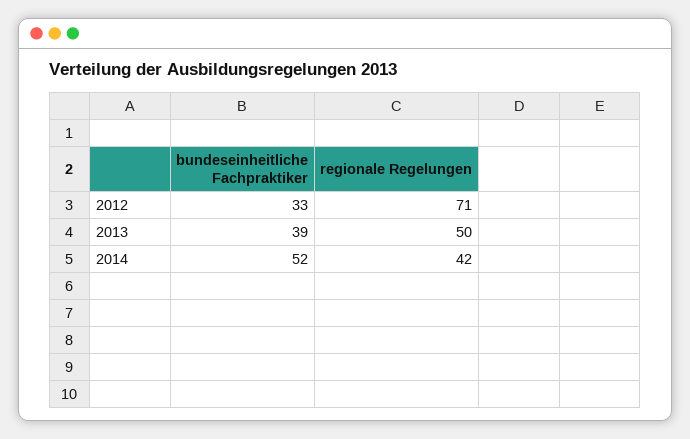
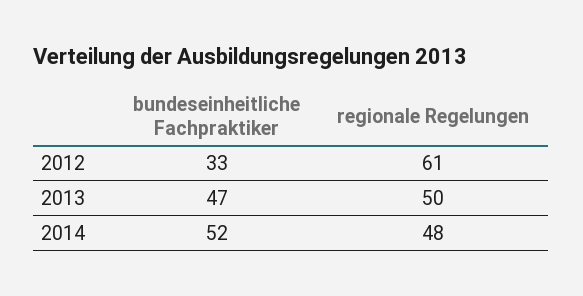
  {
    "bundeseinheitliche Fachpraktiker": {
      "2012": 33,
-     "2013": 39,
+     "2013": 47,
      "2014": 52
    },
    "regionale Regelungen": {
-     "2012": 71,
+     "2012": 61,
      "2013": 50,
-     "2014": 42
+     "2014": 48
    }
  }

